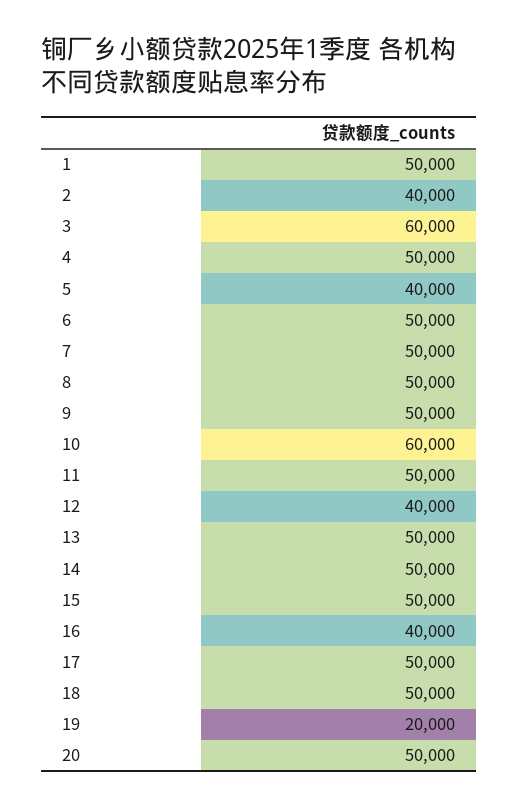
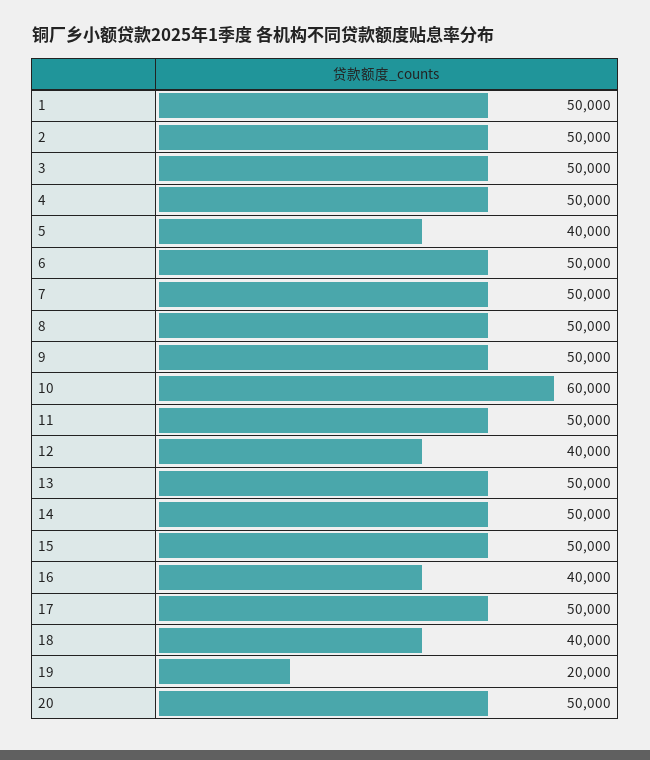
  {
    "1": 50000,
-   "2": 40000,
+   "2": 50000,
-   "3": 60000,
+   "3": 50000,
    "4": 50000,
    "5": 40000,
    "6": 50000,
    "7": 50000,
    "8": 50000,
    "9": 50000,
    "10": 60000,
    "11": 50000,
    "12": 40000,
    "13": 50000,
    "14": 50000,
    "15": 50000,
    "16": 40000,
    "17": 50000,
-   "18": 50000,
+   "18": 40000,
    "19": 20000,
    "20": 50000
  }

